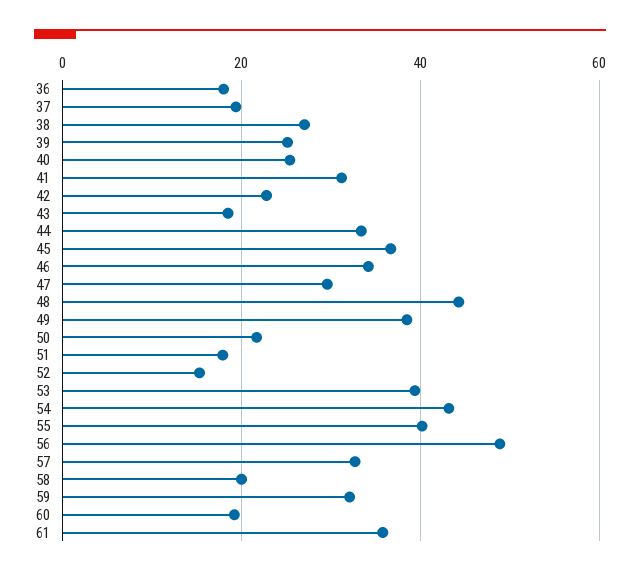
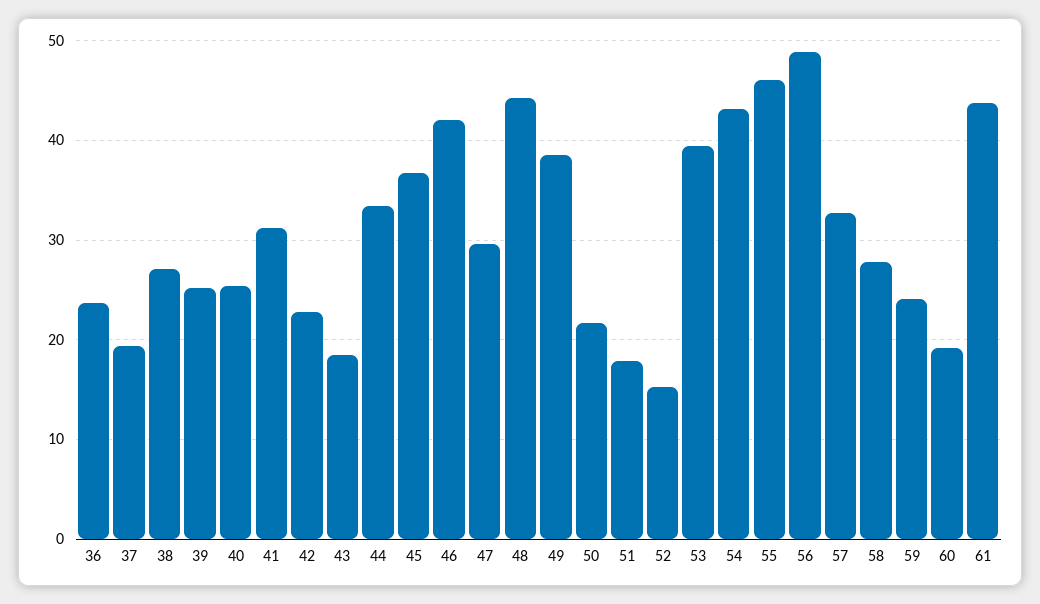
  {
-   "36": 18,
+   "36": 24,
    "37": 19,
    "38": 27,
    "39": 25,
    "40": 25,
    "41": 31,
    "42": 23,
    "43": 19,
    "44": 33,
    "45": 37,
-   "46": 34,
+   "46": 42,
    "47": 30,
    "48": 44,
    "49": 39,
    "50": 22,
    "51": 18,
    "52": 15,
    "53": 39,
    "54": 43,
-   "55": 40,
+   "55": 46,
    "56": 49,
    "57": 33,
-   "58": 20,
+   "58": 28,
-   "59": 32,
+   "59": 24,
    "60": 19,
-   "61": 36
+   "61": 44
  }

